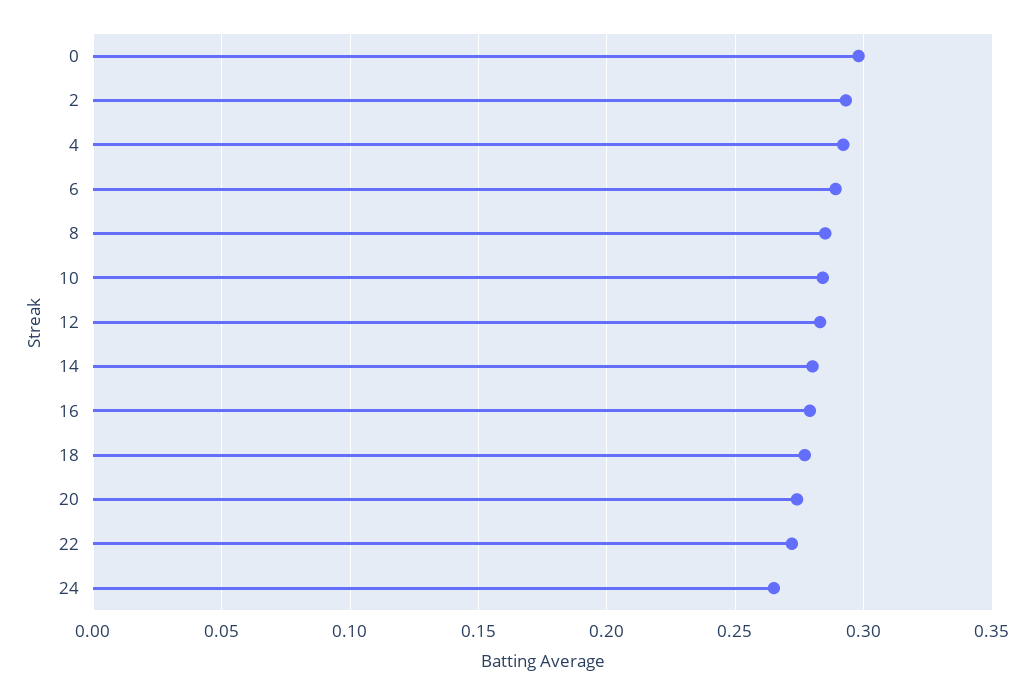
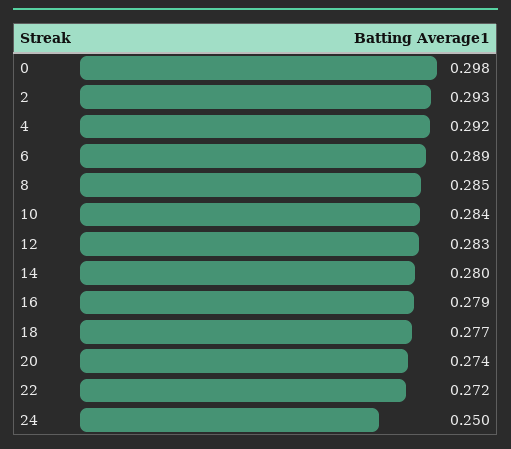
  {
    "0": 0.298,
    "2": 0.293,
    "4": 0.292,
    "6": 0.289,
    "8": 0.285,
    "10": 0.284,
    "12": 0.283,
    "14": 0.28,
    "16": 0.279,
    "18": 0.277,
    "20": 0.274,
    "22": 0.272,
-   "24": 0.265
+   "24": 0.25
  }

